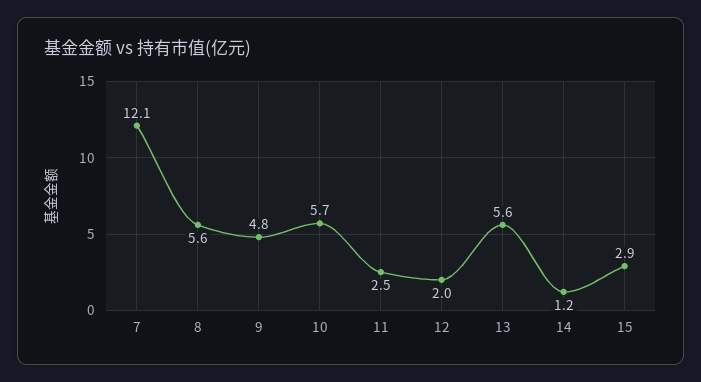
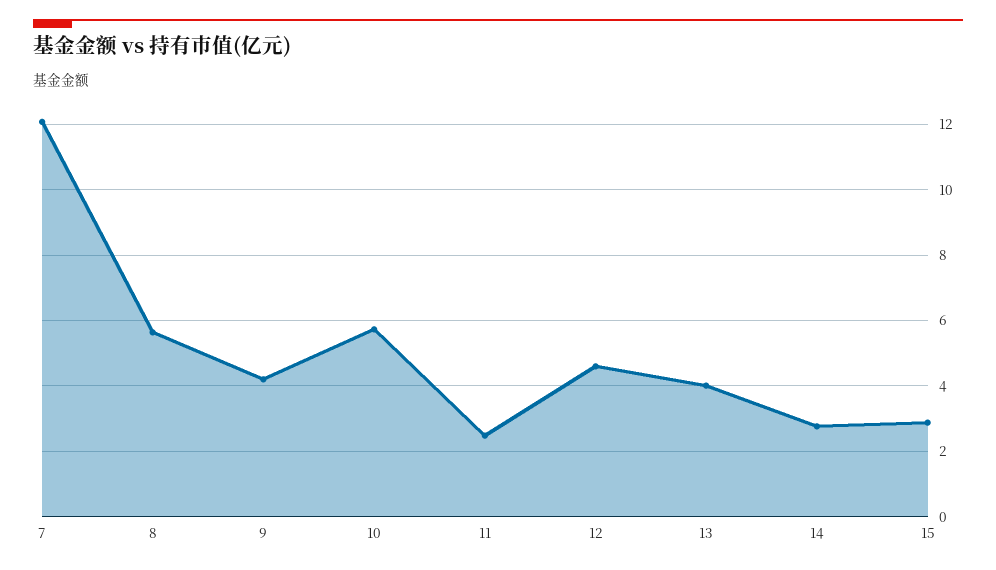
  {
    "7": 12.1,
    "8": 5.6,
-   "9": 4.8,
+   "9": 4.2,
    "10": 5.7,
    "11": 2.5,
-   "12": 2,
+   "12": 4.6,
-   "13": 5.6,
+   "13": 4,
-   "14": 1.2,
+   "14": 2.8,
    "15": 2.9
  }

